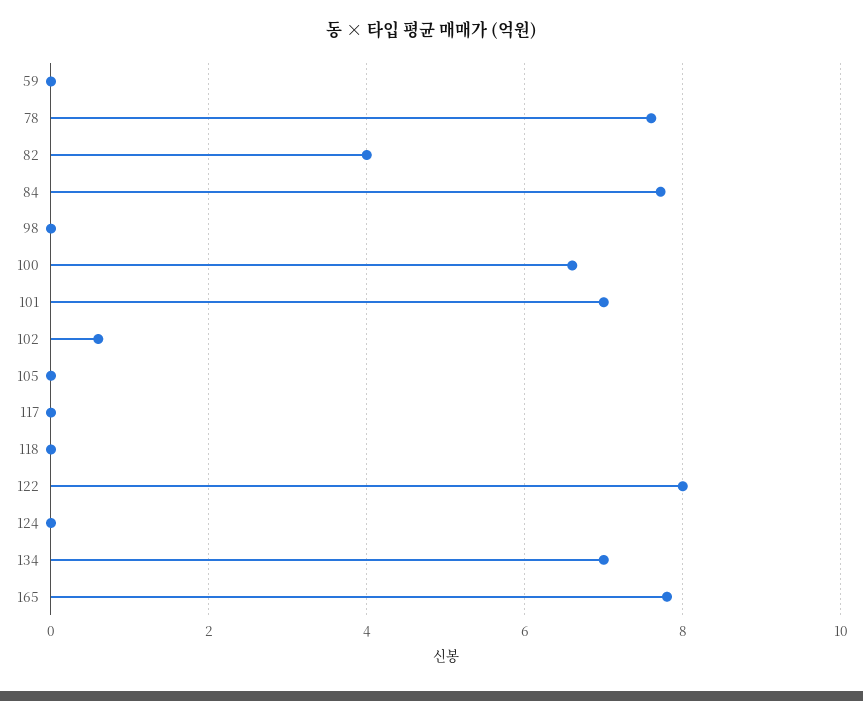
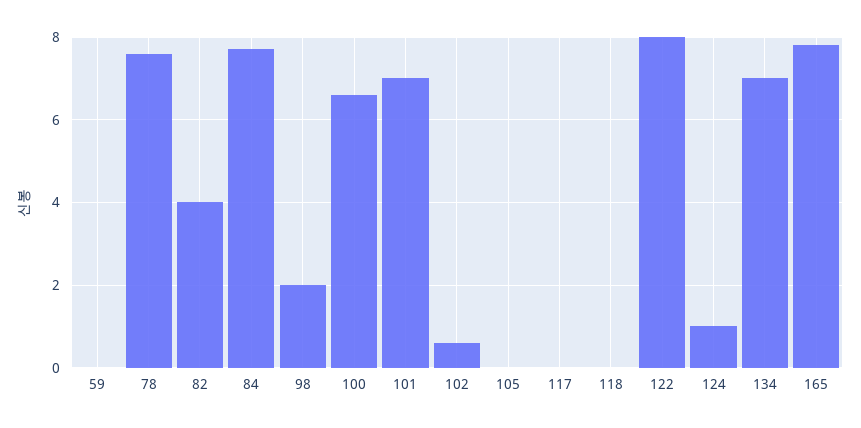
  {
    "59": 0,
    "78": 7.6,
    "82": 4,
    "84": 7.8,
-   "98": 0,
+   "98": 2,
    "100": 6.6,
    "101": 7,
    "102": 0.6,
    "105": 0,
    "117": 0,
    "118": 0,
    "122": 8,
-   "124": 0,
+   "124": 1,
    "134": 7,
    "165": 7.8
  }

